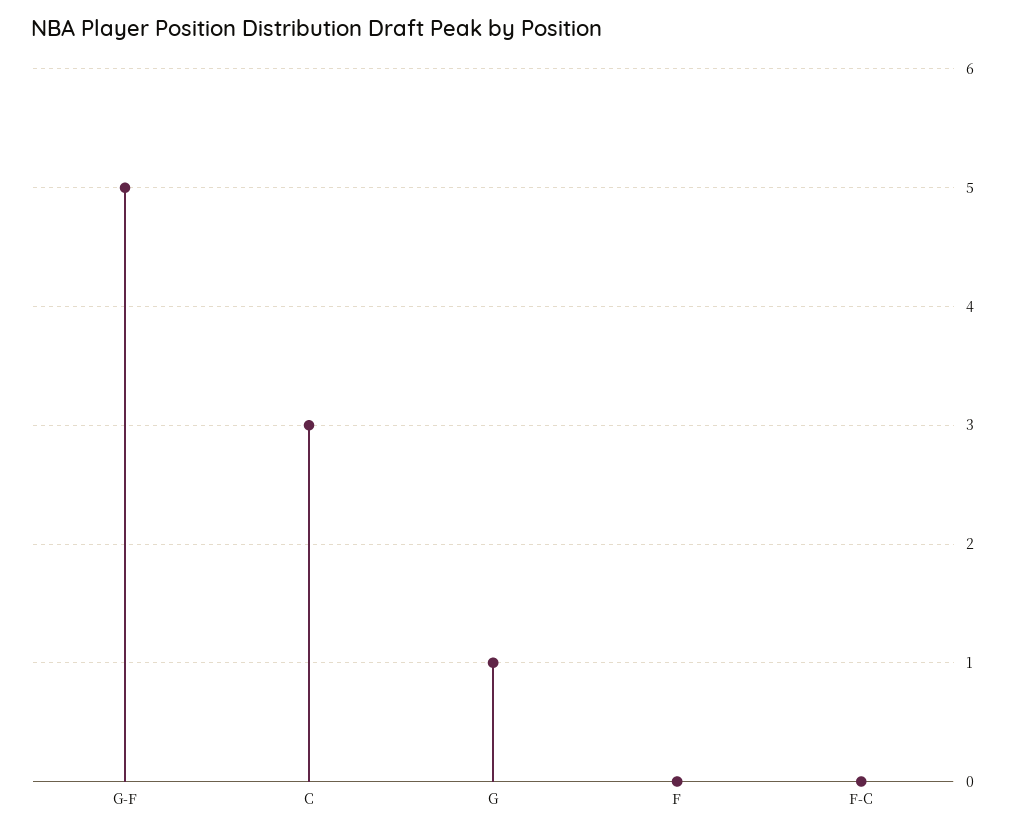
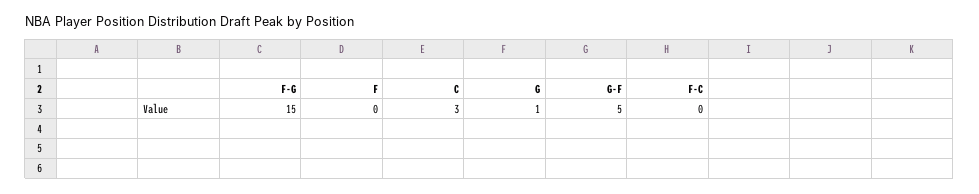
  {
    "G-F": 5,
    "C": 3,
    "G": 1,
    "F": 0,
-   "F-C": 0
+   "F-C": 0,
+   "F-G": 15
  }

